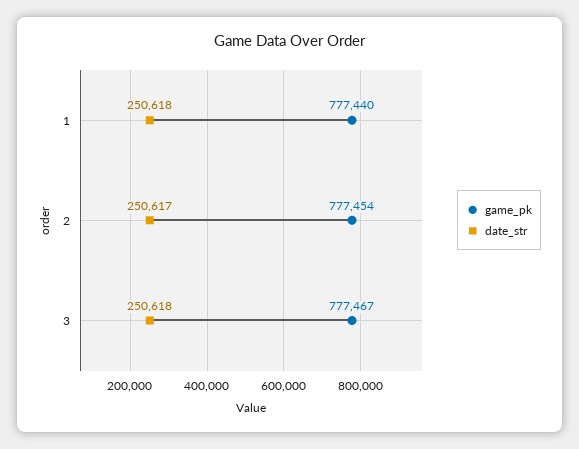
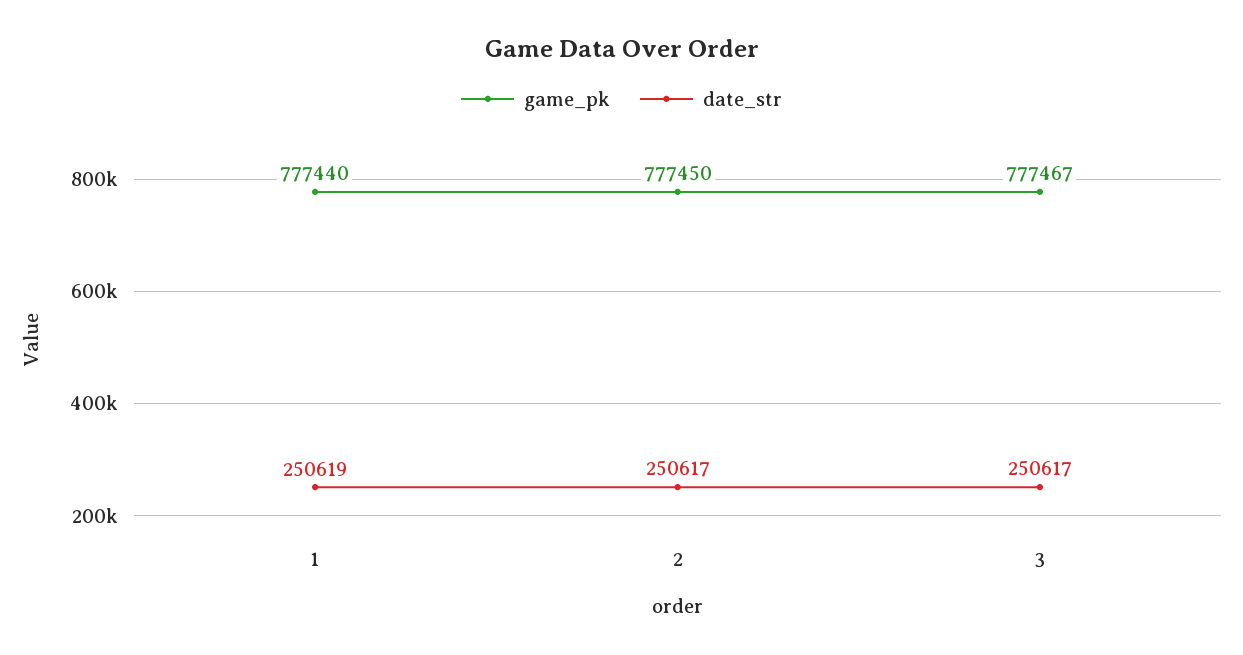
  {
    "game_pk": {
      "1": 777440,
-     "2": 777454,
+     "2": 777450,
      "3": 777467
    },
    "date_str": {
-     "1": 250618,
+     "1": 250619,
      "2": 250617,
-     "3": 250618
+     "3": 250617
    }
  }

